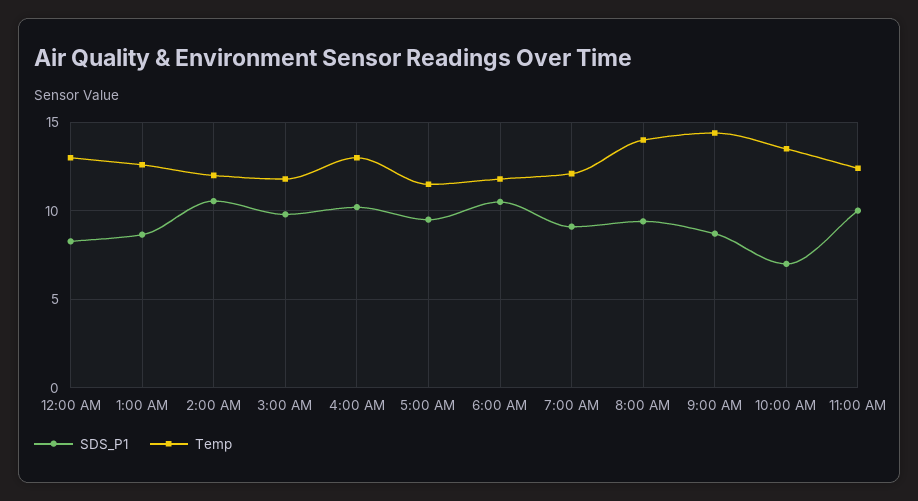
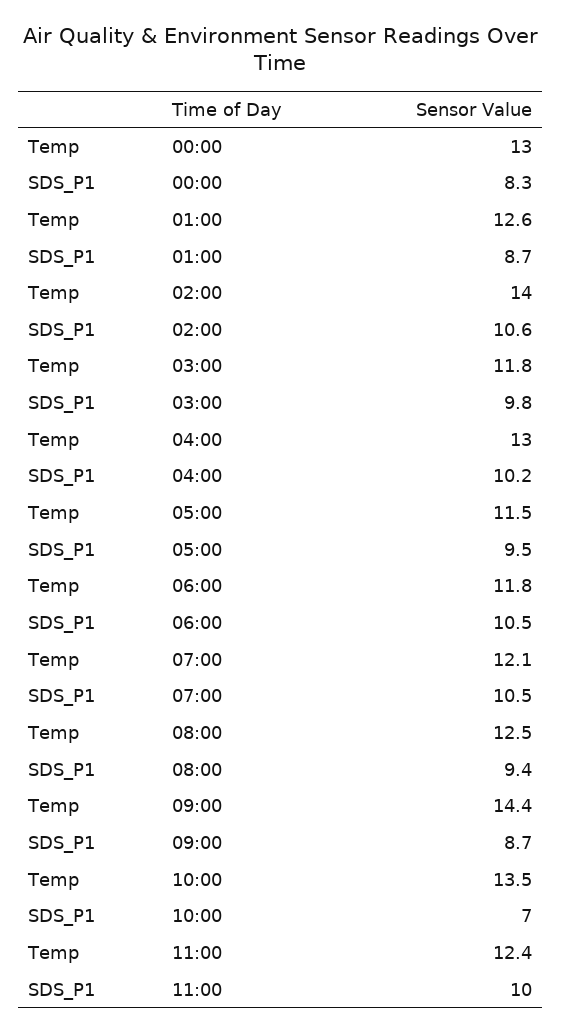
  {
    "SDS_P1": {
      "12:00 AM": 8.3,
      "1:00 AM": 8.7,
      "2:00 AM": 10.6,
      "3:00 AM": 9.8,
      "4:00 AM": 10.2,
      "5:00 AM": 9.5,
      "6:00 AM": 10.5,
-     "7:00 AM": 9,
+     "7:00 AM": 10.5,
      "8:00 AM": 9.4,
      "9:00 AM": 8.7,
      "10:00 AM": 7,
      "11:00 AM": 10
    },
    "Temp": {
      "12:00 AM": 13,
      "1:00 AM": 12.6,
-     "2:00 AM": 12,
+     "2:00 AM": 14,
      "3:00 AM": 11.8,
      "4:00 AM": 13,
      "5:00 AM": 11.5,
      "6:00 AM": 11.8,
      "7:00 AM": 12.1,
-     "8:00 AM": 14,
+     "8:00 AM": 12.5,
      "9:00 AM": 14.4,
      "10:00 AM": 13.5,
      "11:00 AM": 12.4
    }
  }

